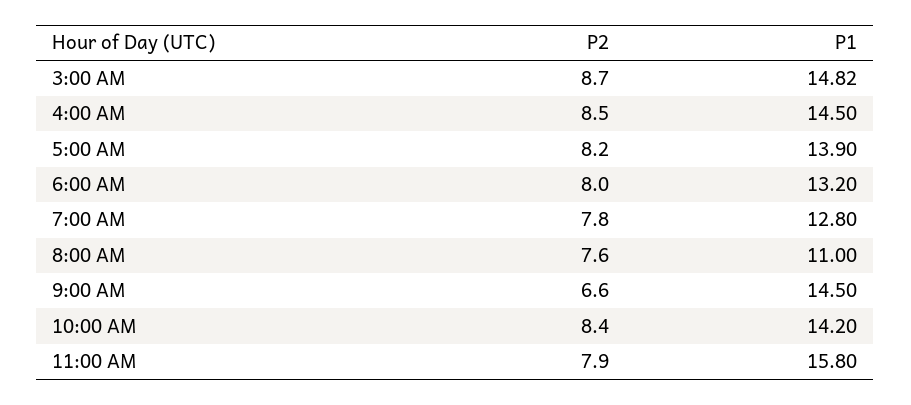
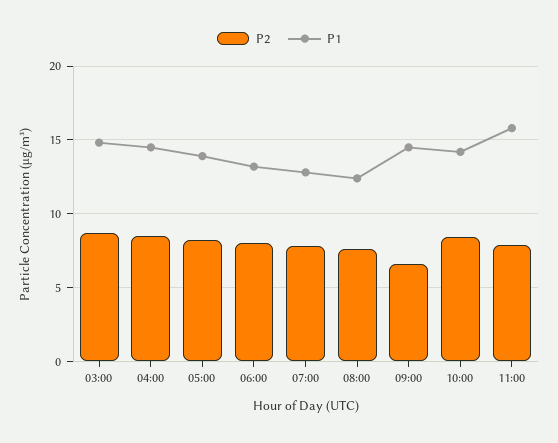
  {
    "P2": {
      "3:00 AM": 8.7,
      "4:00 AM": 8.5,
      "5:00 AM": 8.2,
      "6:00 AM": 8,
      "7:00 AM": 7.8,
      "8:00 AM": 7.6,
      "9:00 AM": 6.6,
      "10:00 AM": 8.4,
      "11:00 AM": 7.9
    },
    "P1": {
      "3:00 AM": 14.82,
      "4:00 AM": 14.5,
      "5:00 AM": 13.9,
      "6:00 AM": 13.2,
      "7:00 AM": 12.8,
-     "8:00 AM": 11,
+     "8:00 AM": 12.5,
      "9:00 AM": 14.5,
      "10:00 AM": 14.2,
      "11:00 AM": 15.8
    }
  }

